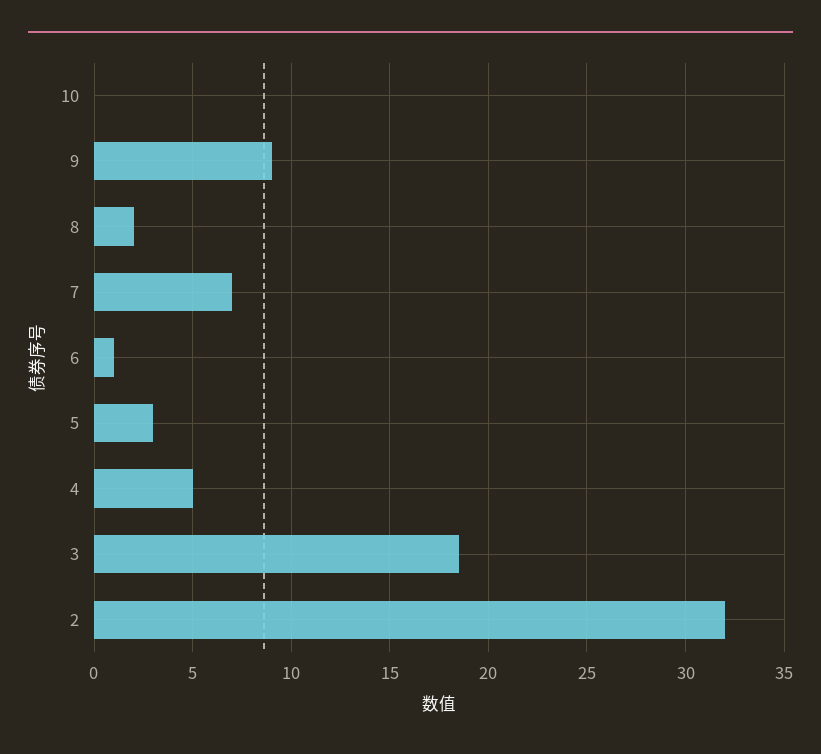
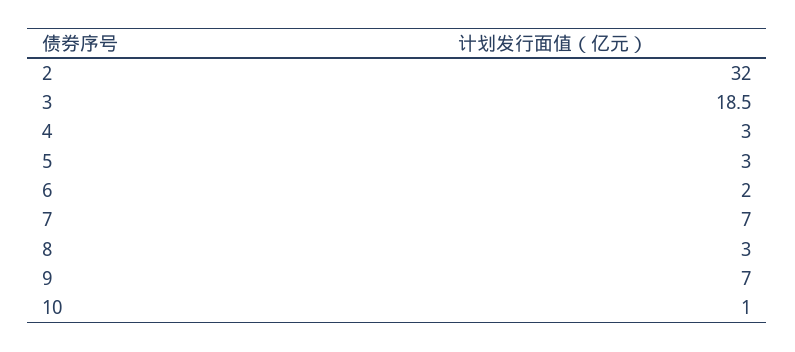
  {
-   "10": 0,
+   "10": 1,
-   "9": 9,
+   "9": 7,
-   "8": 2,
+   "8": 3,
    "7": 7,
-   "6": 1,
+   "6": 2,
    "5": 3,
-   "4": 5,
+   "4": 3,
    "3": 18.5,
    "2": 32
  }

